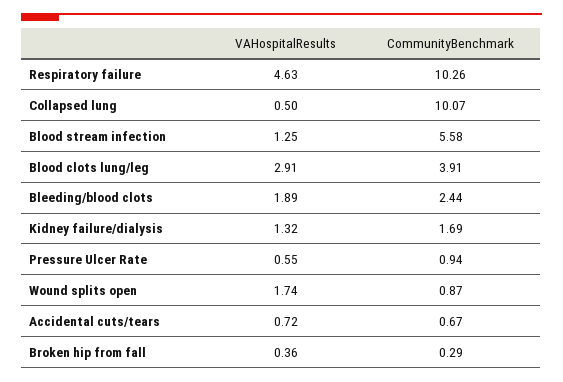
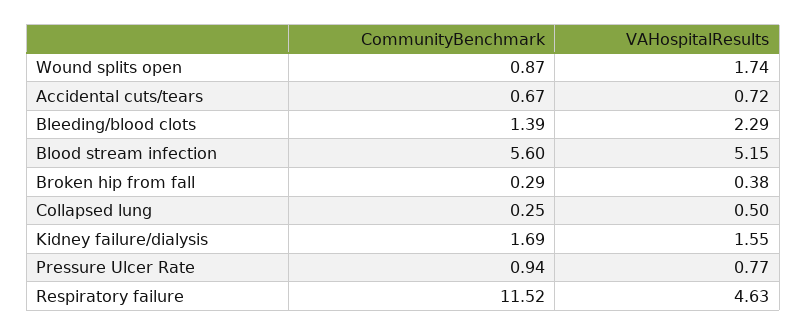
  {
    "VAHospitalResults": {
      "Respiratory failure": 4.63,
      "Collapsed lung": 0.5,
-     "Blood stream infection": 1.25,
+     "Blood stream infection": 5.15,
-     "Blood clots lung/leg": 2.91,
-     "Bleeding/blood clots": 1.89,
+     "Bleeding/blood clots": 2.29,
-     "Kidney failure/dialysis": 1.32,
+     "Kidney failure/dialysis": 1.55,
-     "Pressure Ulcer Rate": 0.55,
+     "Pressure Ulcer Rate": 0.77,
      "Wound splits open": 1.74,
      "Accidental cuts/tears": 0.72,
-     "Broken hip from fall": 0.36
+     "Broken hip from fall": 0.38
    },
    "CommunityBenchmark": {
-     "Respiratory failure": 10.26,
+     "Respiratory failure": 11.52,
-     "Collapsed lung": 10.07,
+     "Collapsed lung": 0.25,
-     "Blood stream infection": 5.58,
+     "Blood stream infection": 5.6,
-     "Blood clots lung/leg": 3.91,
-     "Bleeding/blood clots": 2.44,
+     "Bleeding/blood clots": 1.39,
      "Kidney failure/dialysis": 1.69,
      "Pressure Ulcer Rate": 0.94,
      "Wound splits open": 0.87,
      "Accidental cuts/tears": 0.67,
      "Broken hip from fall": 0.29
    }
  }

